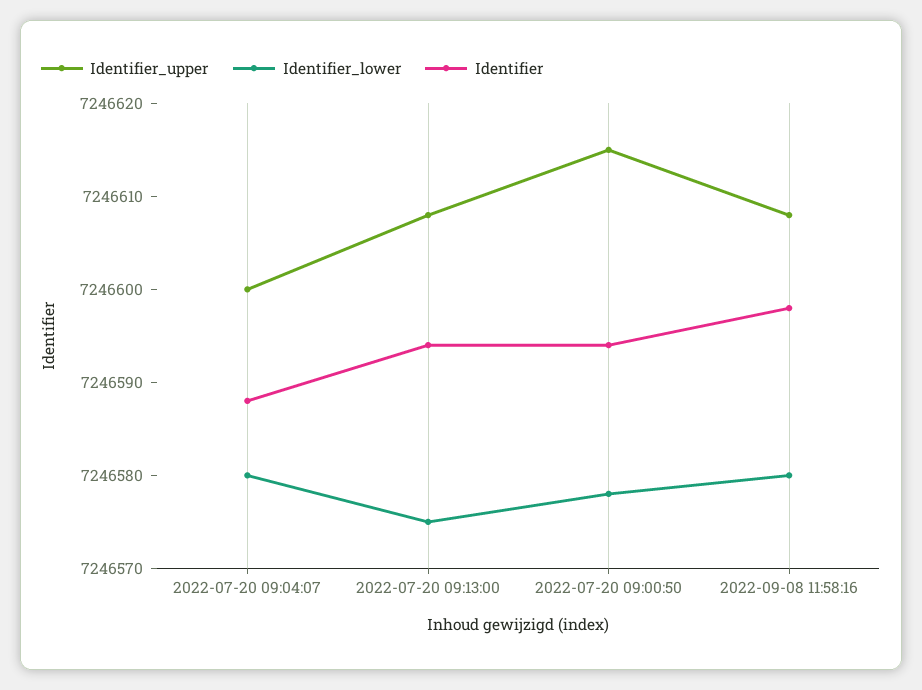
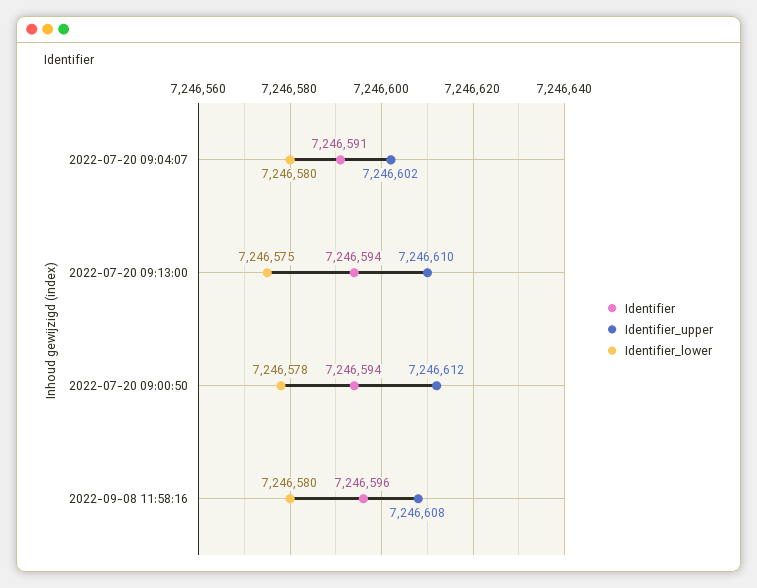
  {
    "Identifier_upper": {
-     "2022-07-20 09:04:07": 7246600,
+     "2022-07-20 09:04:07": 7246602,
-     "2022-07-20 09:13:00": 7246608,
+     "2022-07-20 09:13:00": 7246610,
-     "2022-07-20 09:00:50": 7246615,
+     "2022-07-20 09:00:50": 7246612,
      "2022-09-08 11:58:16": 7246608
    },
    "Identifier_lower": {
      "2022-07-20 09:04:07": 7246580,
      "2022-07-20 09:13:00": 7246575,
      "2022-07-20 09:00:50": 7246578,
      "2022-09-08 11:58:16": 7246580
    },
    "Identifier": {
-     "2022-07-20 09:04:07": 7246588,
+     "2022-07-20 09:04:07": 7246591,
      "2022-07-20 09:13:00": 7246594,
      "2022-07-20 09:00:50": 7246594,
-     "2022-09-08 11:58:16": 7246598
+     "2022-09-08 11:58:16": 7246596
    }
  }

